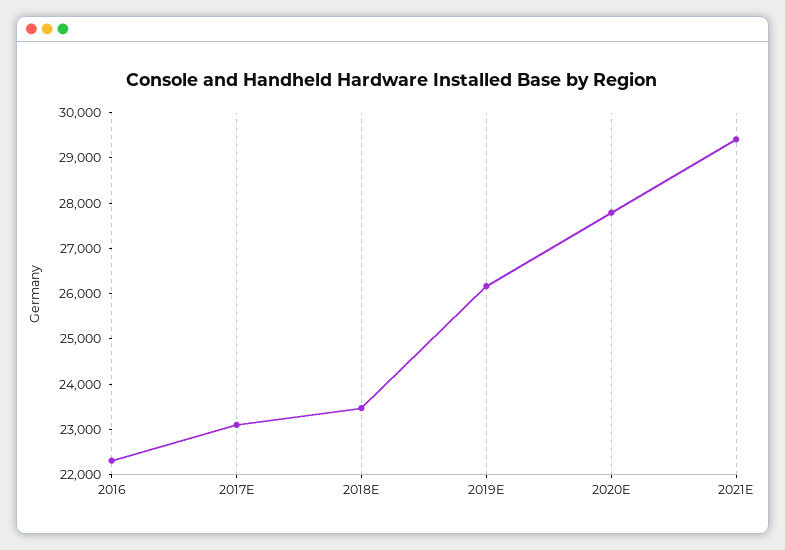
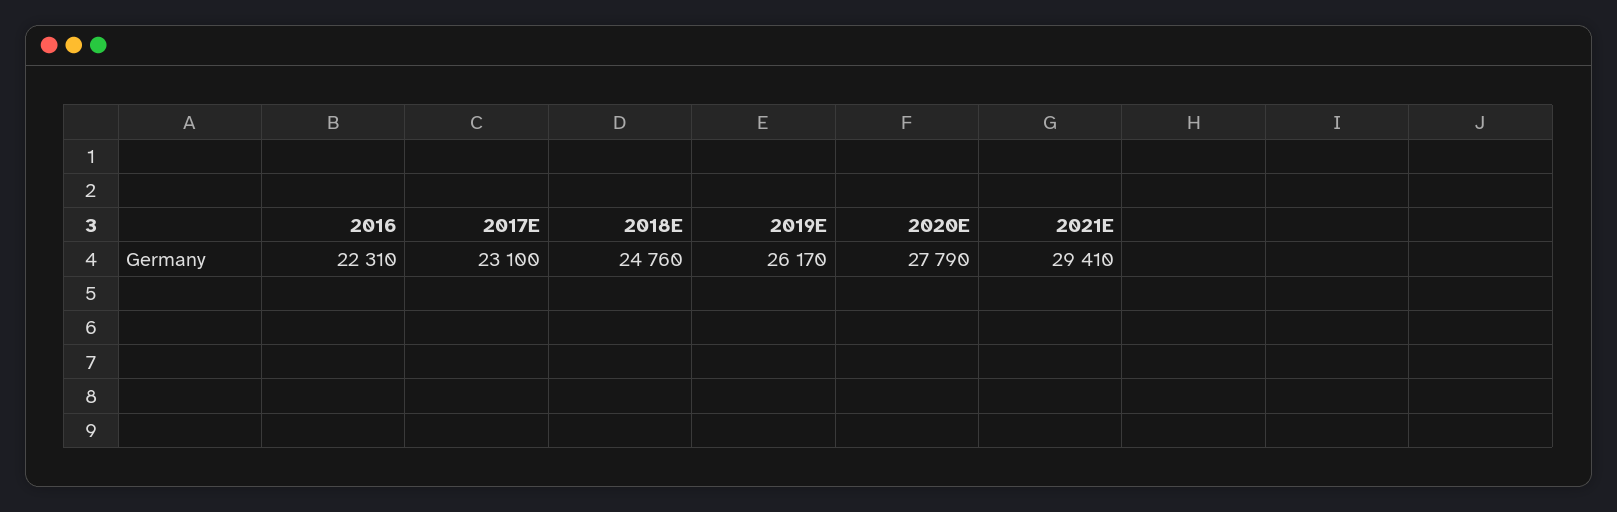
  {
    "2016": 22310,
    "2017E": 23100,
-   "2018E": 23400,
+   "2018E": 24760,
    "2019E": 26170,
    "2020E": 27790,
    "2021E": 29410
  }

